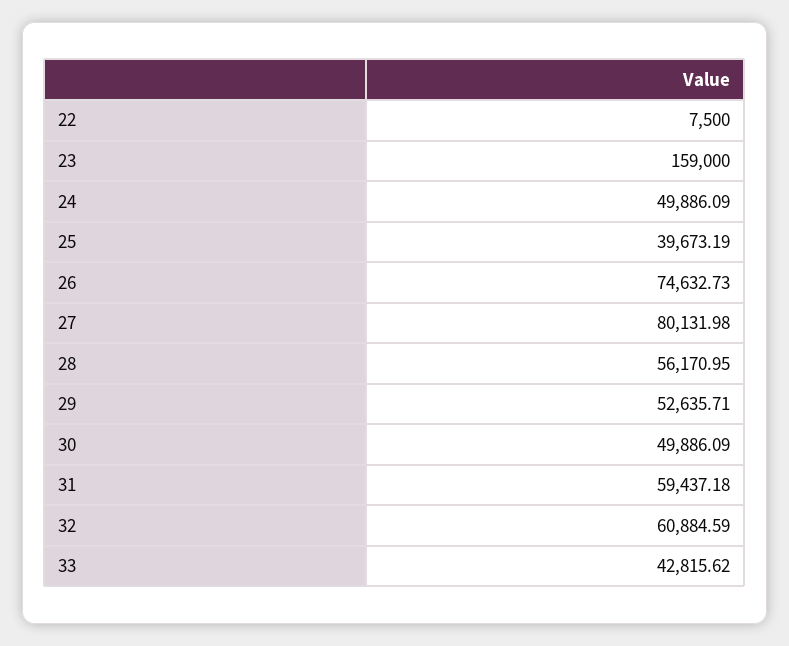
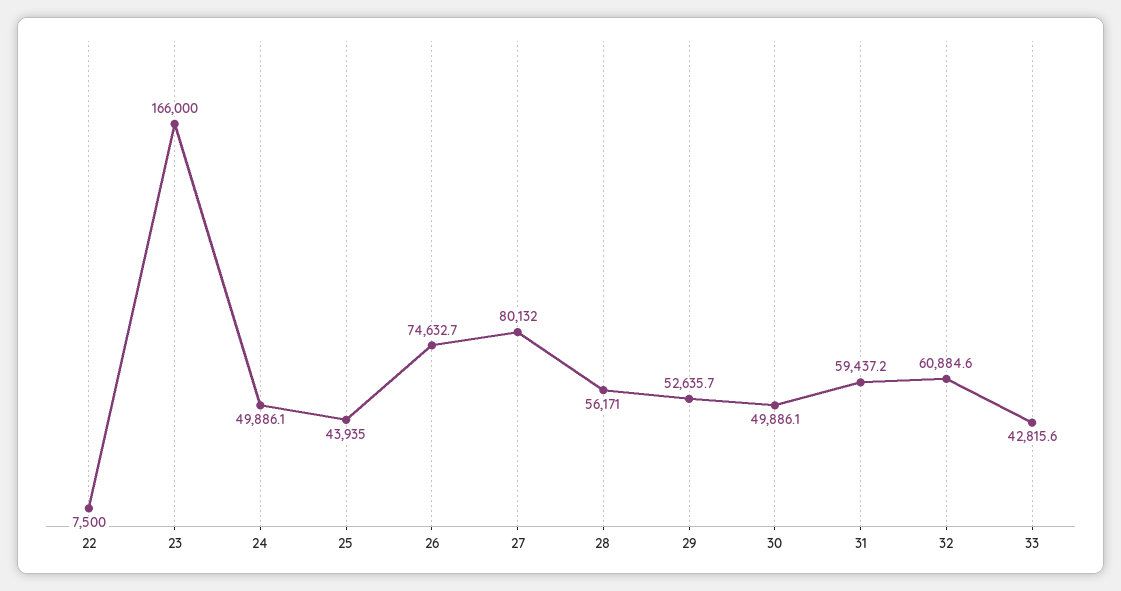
  {
    "22": 7500,
-   "23": 159000,
+   "23": 166000,
    "24": 49886.09,
-   "25": 39673.19,
+   "25": 43935,
    "26": 74632.73,
    "27": 80131.98,
    "28": 56170.95,
    "29": 52635.71,
    "30": 49886.09,
    "31": 59437.18,
    "32": 60884.59,
    "33": 42815.62
  }

